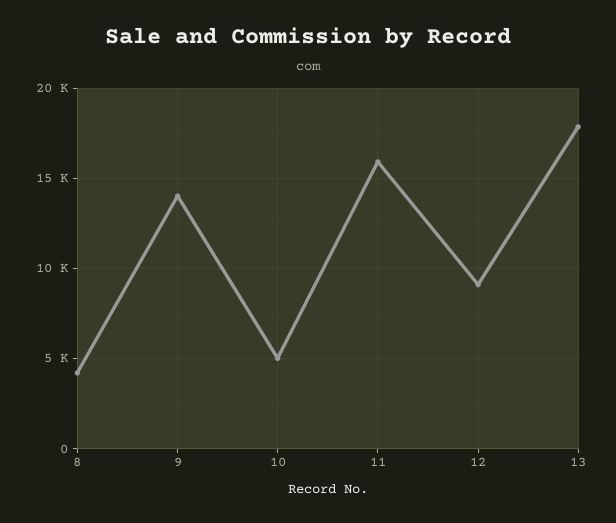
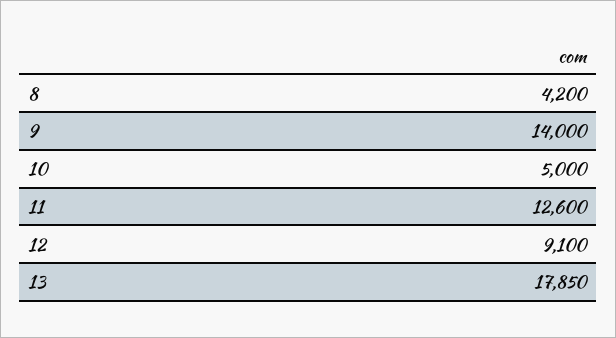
  {
    "8": 4200,
    "9": 14000,
    "10": 5000,
-   "11": 16000,
+   "11": 12600,
    "12": 9100,
    "13": 17850
  }

